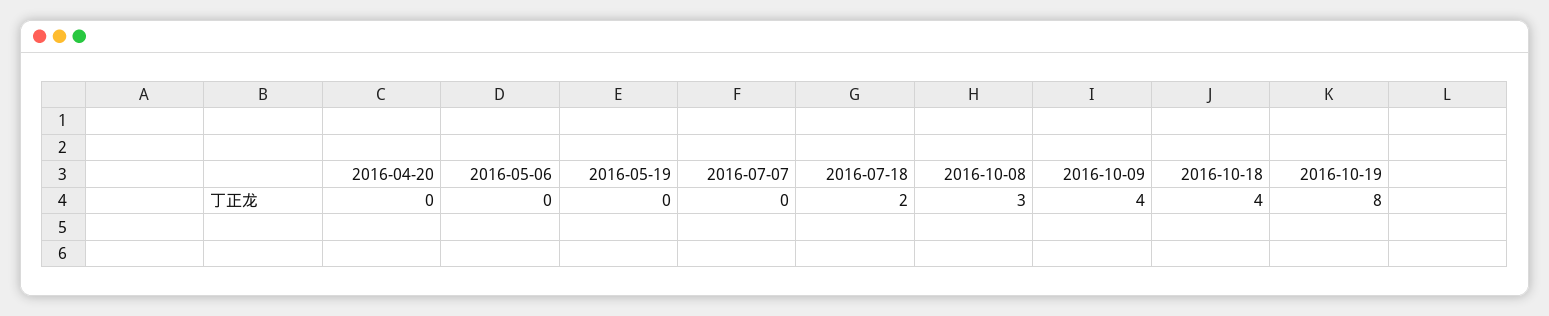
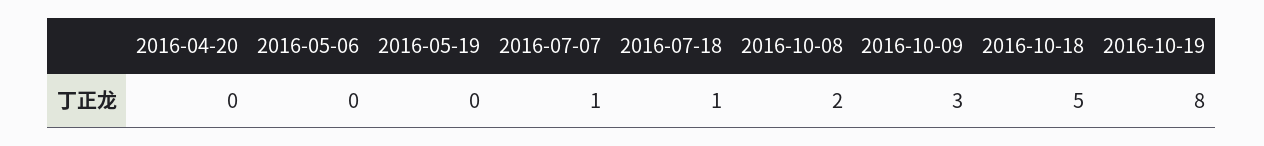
  {
    "2016-04-20": 0,
    "2016-05-06": 0,
    "2016-05-19": 0,
-   "2016-07-07": 0,
+   "2016-07-07": 1,
-   "2016-07-18": 2,
+   "2016-07-18": 1,
-   "2016-10-08": 3,
+   "2016-10-08": 2,
-   "2016-10-09": 4,
+   "2016-10-09": 3,
-   "2016-10-18": 4,
+   "2016-10-18": 5,
    "2016-10-19": 8
  }

